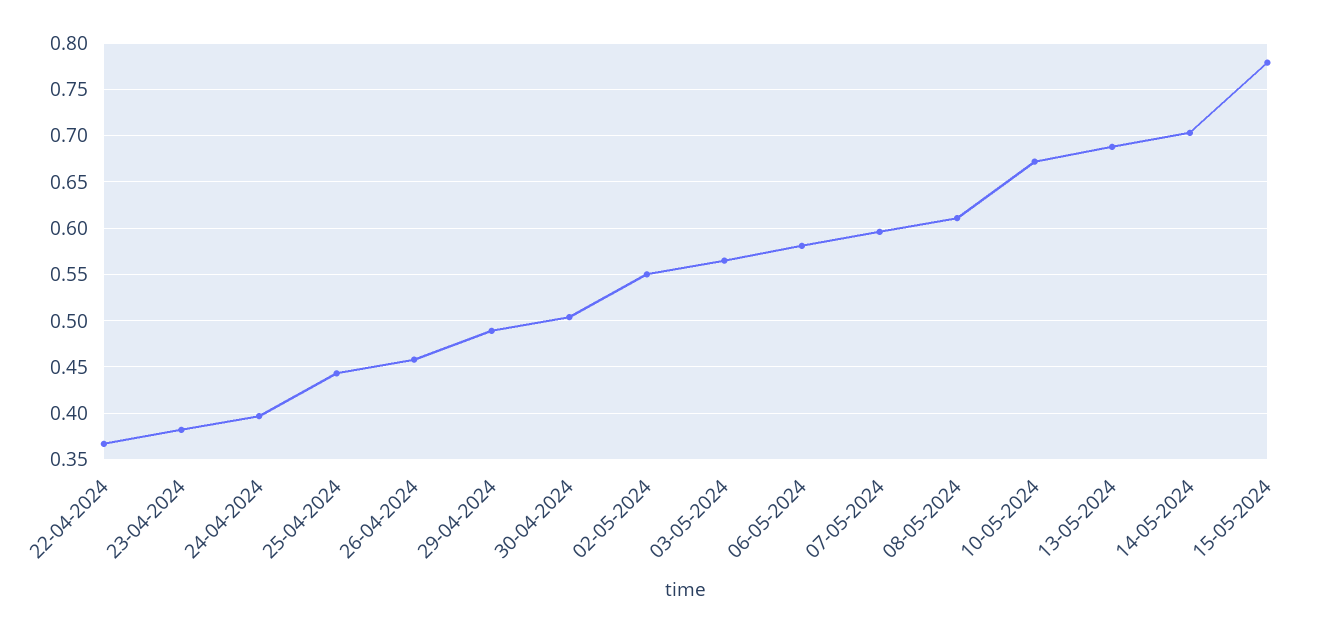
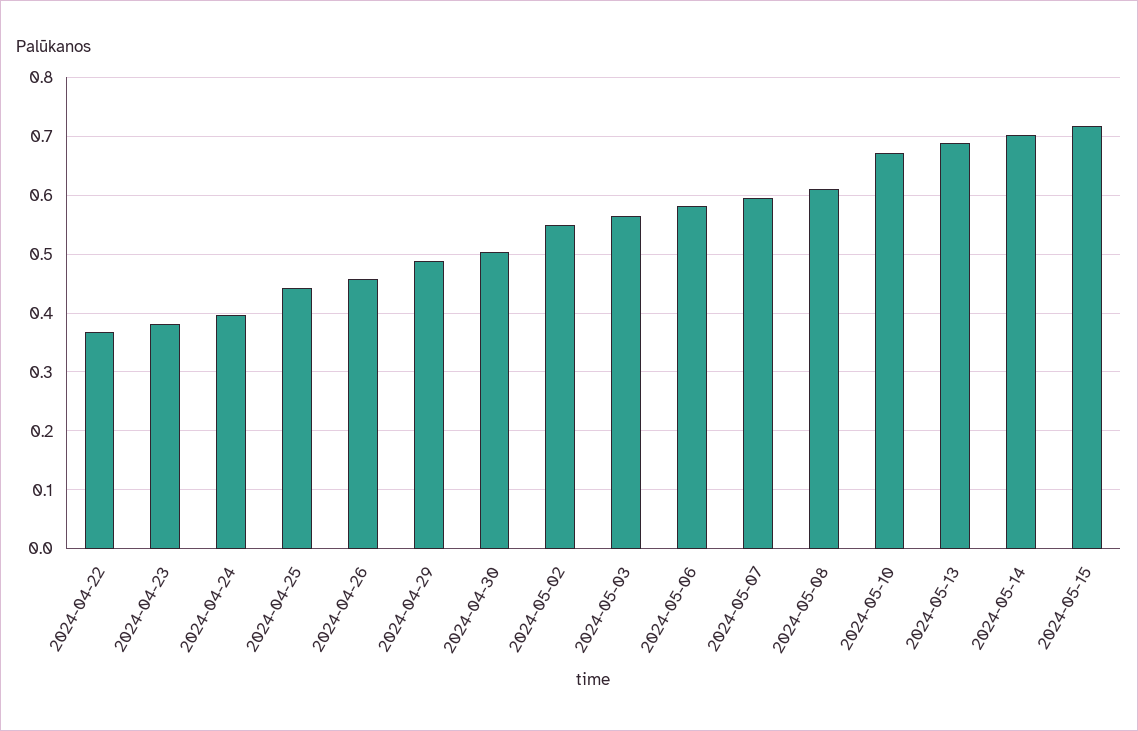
  {
    "22-04-2024": 0.37,
    "23-04-2024": 0.38,
    "24-04-2024": 0.4,
    "25-04-2024": 0.44,
    "26-04-2024": 0.46,
    "29-04-2024": 0.49,
    "30-04-2024": 0.5,
    "02-05-2024": 0.55,
    "03-05-2024": 0.57,
    "06-05-2024": 0.58,
    "07-05-2024": 0.6,
    "08-05-2024": 0.61,
    "10-05-2024": 0.67,
    "13-05-2024": 0.69,
    "14-05-2024": 0.7,
-   "15-05-2024": 0.78
+   "15-05-2024": 0.72
  }

